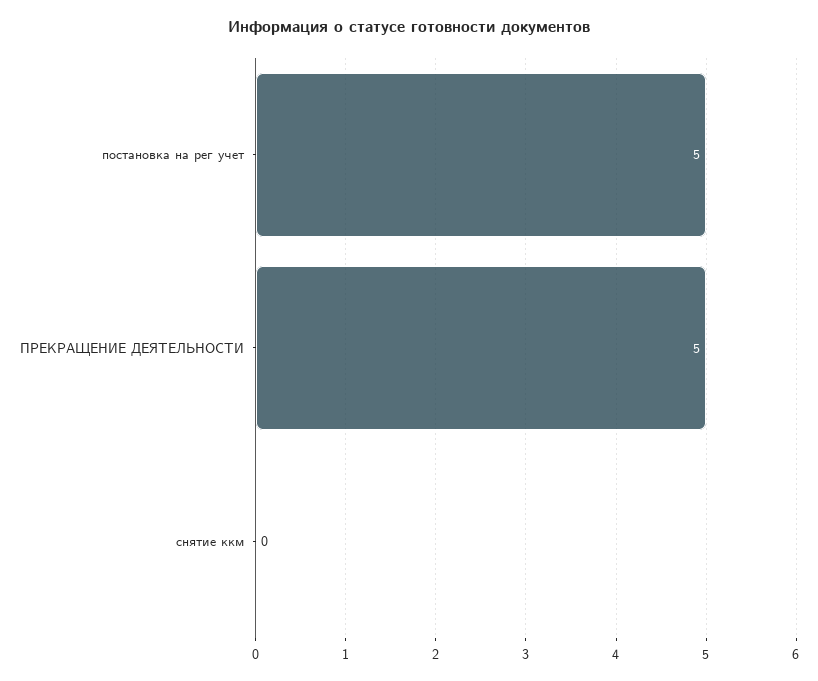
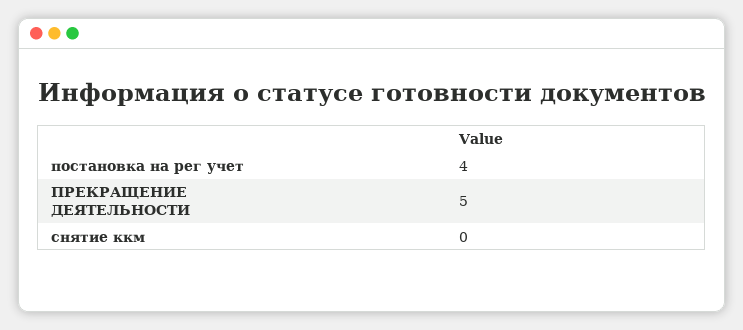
  {
-   "постановка на рег учет": 5,
+   "постановка на рег учет": 4,
    "ПРЕКРАЩЕНИЕ ДЕЯТЕЛЬНОСТИ": 5,
    "снятие ккм": 0
  }

